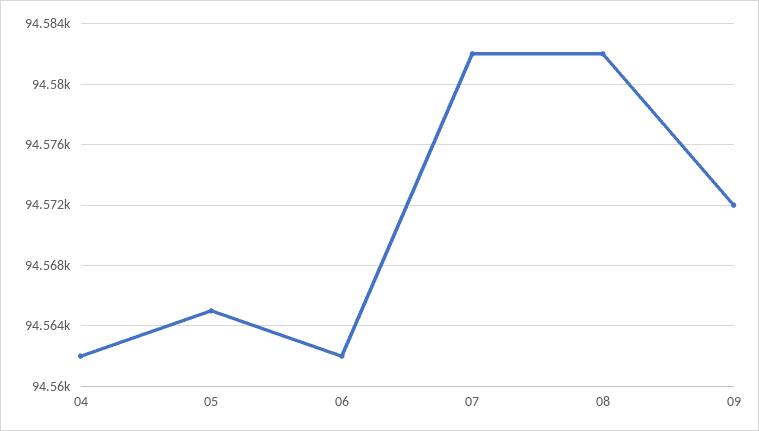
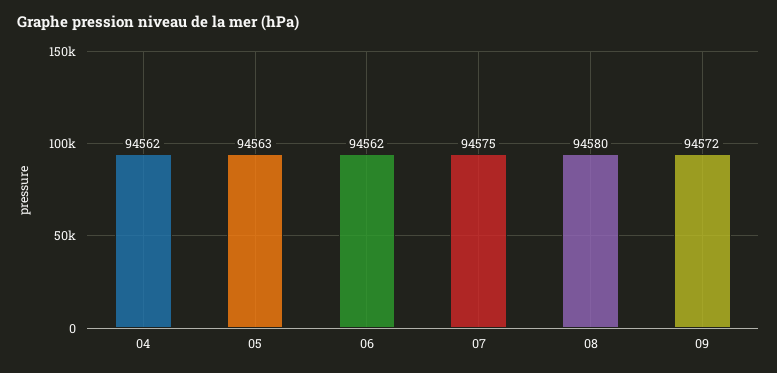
  {
    "04": 94562,
-   "05": 94565,
+   "05": 94563,
    "06": 94562,
-   "07": 94582,
+   "07": 94575,
-   "08": 94582,
+   "08": 94580,
    "09": 94572
  }

